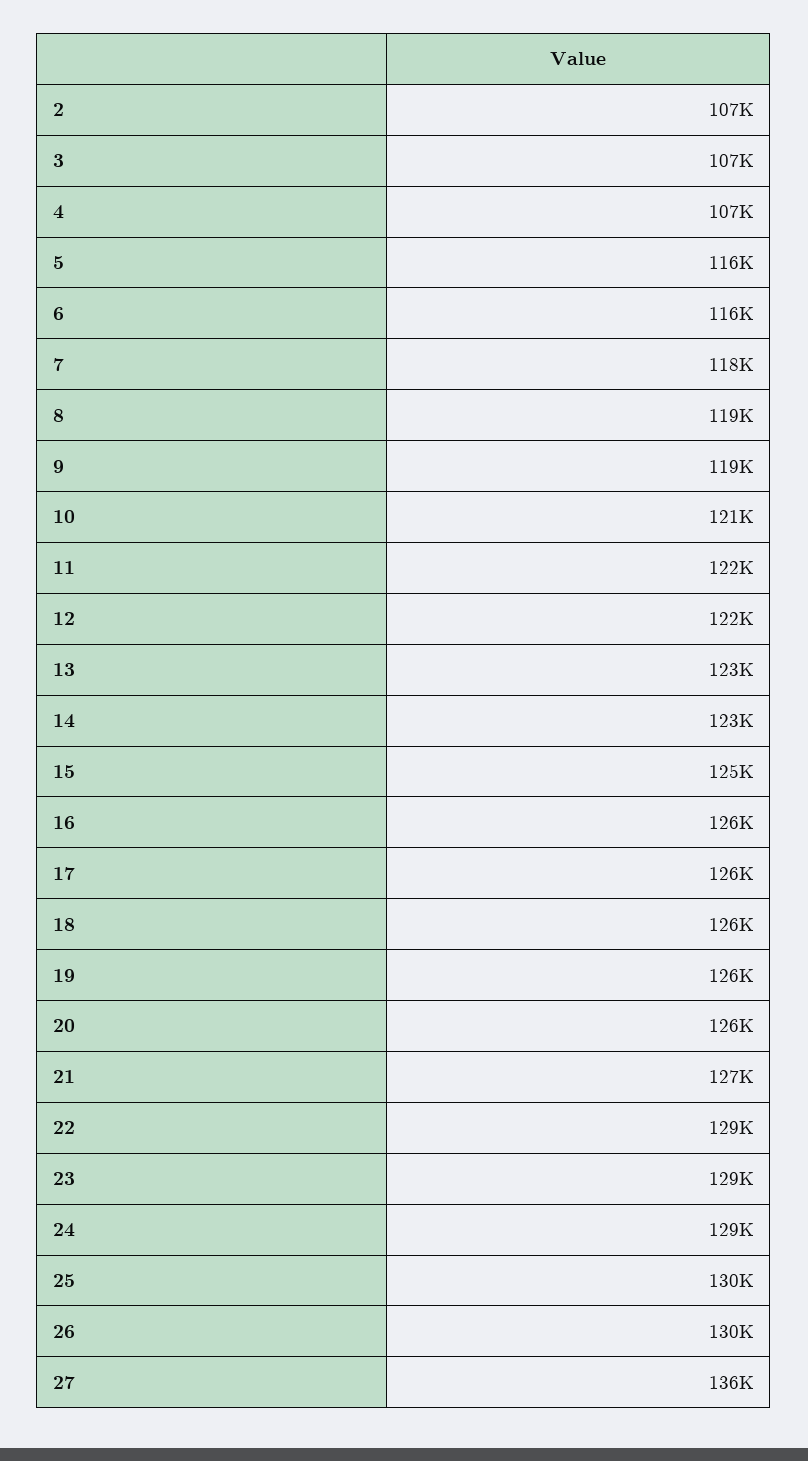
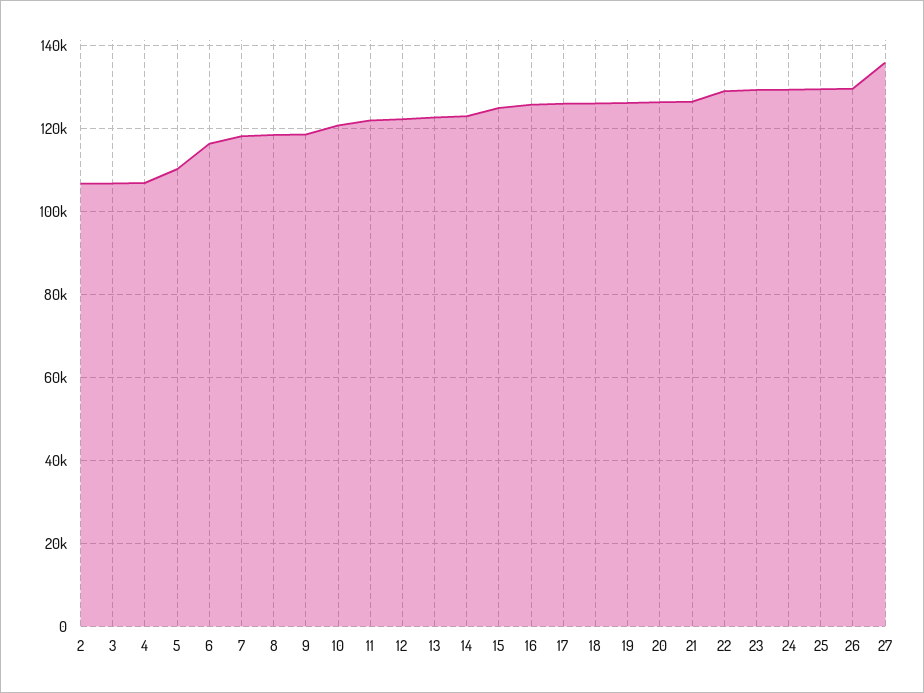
  {
    "2": 107000,
    "3": 107000,
    "4": 107000,
-   "5": 116000,
+   "5": 110000,
    "6": 116000,
    "7": 118000,
    "8": 119000,
    "9": 119000,
    "10": 121000,
    "11": 122000,
    "12": 122000,
    "13": 123000,
    "14": 123000,
    "15": 125000,
    "16": 126000,
    "17": 126000,
    "18": 126000,
    "19": 126000,
    "20": 126000,
    "21": 127000,
    "22": 129000,
    "23": 129000,
    "24": 129000,
    "25": 130000,
    "26": 130000,
    "27": 136000
  }

